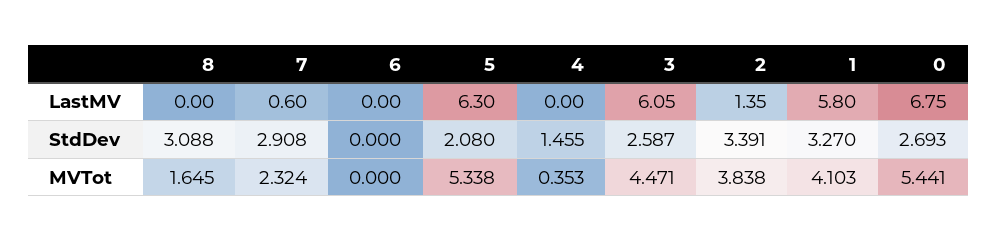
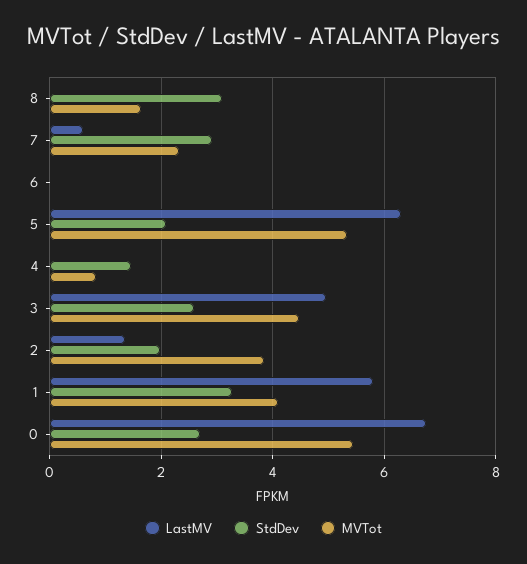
  {
    "LastMV": {
      "8": 0,
      "7": 0.6,
      "6": 0,
      "5": 6.3,
      "4": 0,
-     "3": 6.05,
+     "3": 5,
      "2": 1.35,
      "1": 5.8,
      "0": 6.75
    },
    "StdDev": {
      "8": 3.088,
      "7": 2.908,
      "6": 0,
      "5": 2.08,
      "4": 1.455,
      "3": 2.587,
-     "2": 3.391,
+     "2": 2,
      "1": 3.27,
      "0": 2.693
    },
    "MVTot": {
      "8": 1.645,
      "7": 2.324,
      "6": 0,
      "5": 5.338,
-     "4": 0.353,
+     "4": 0.8,
      "3": 4.471,
      "2": 3.838,
      "1": 4.103,
      "0": 5.441
    }
  }

